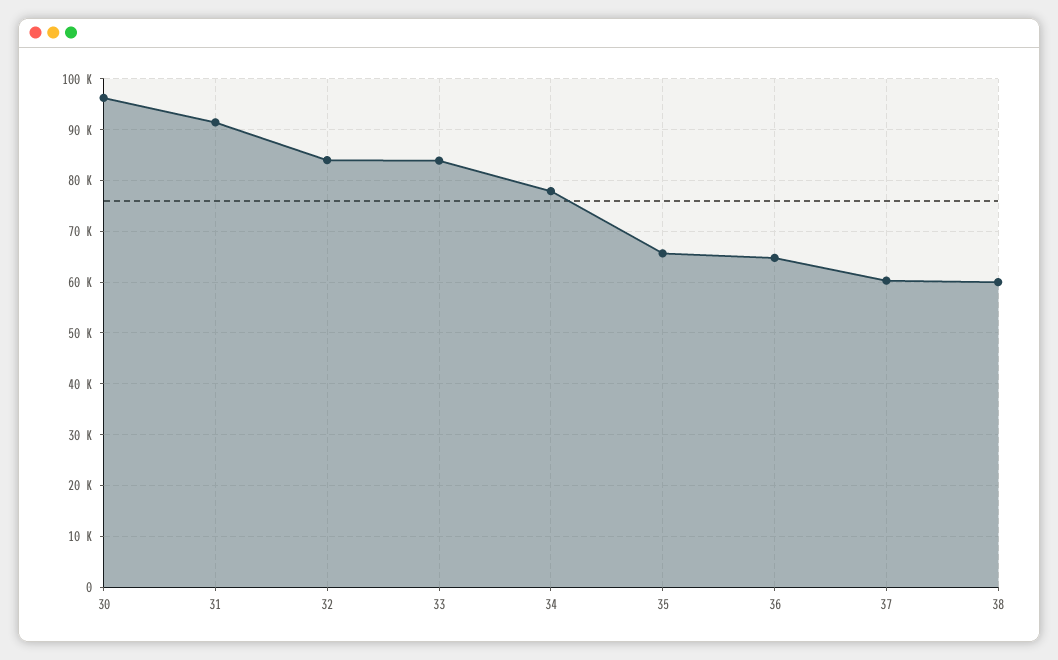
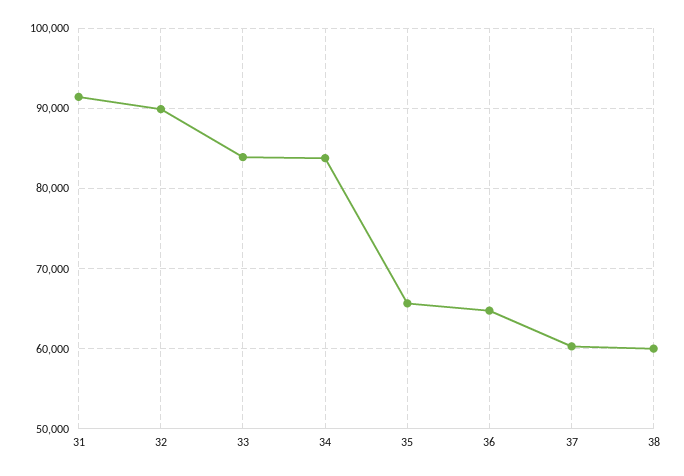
  {
-   "30": 96000,
    "31": 91000,
-   "32": 84000,
+   "32": 90000,
    "33": 84000,
-   "34": 78000,
+   "34": 84000,
    "35": 66000,
    "36": 65000,
    "37": 60000,
    "38": 60000
  }

